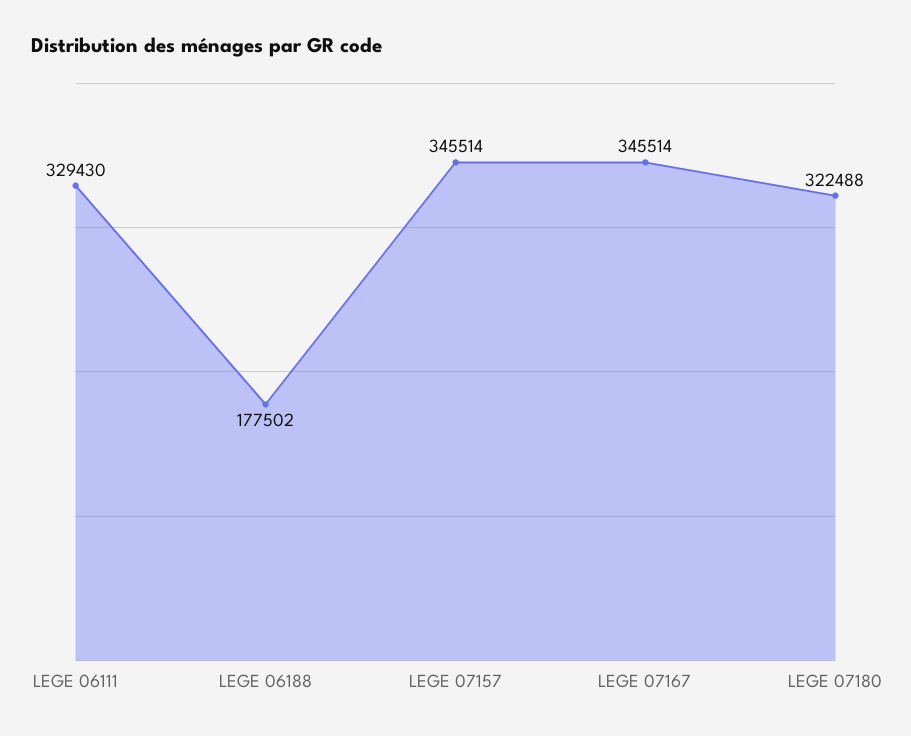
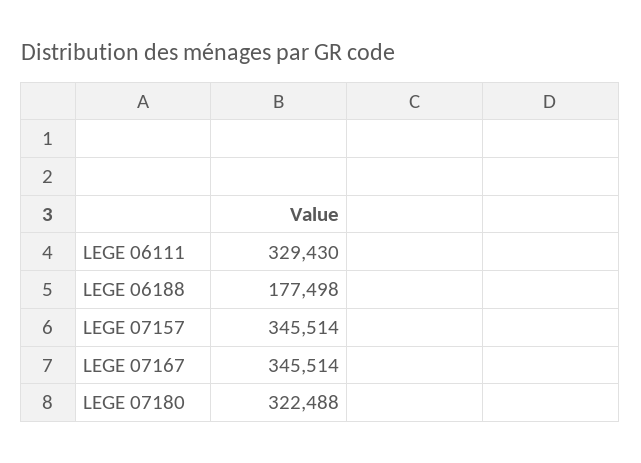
  {
    "LEGE 06111": 329430,
-   "LEGE 06188": 177502,
+   "LEGE 06188": 177498,
    "LEGE 07157": 345514,
    "LEGE 07167": 345514,
    "LEGE 07180": 322488
  }

